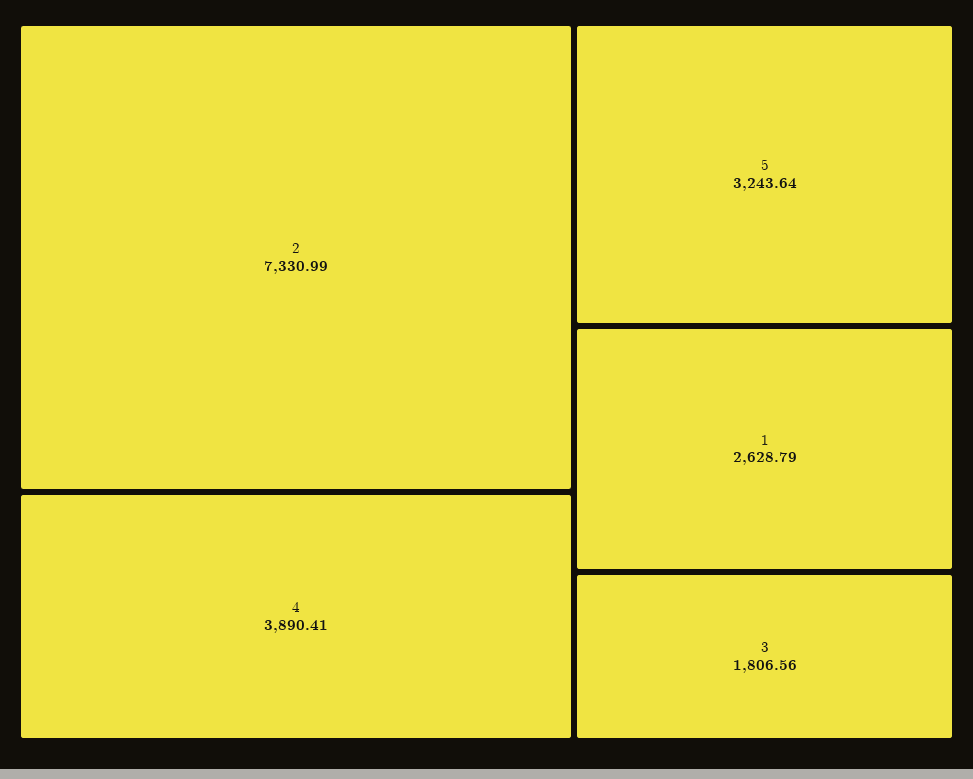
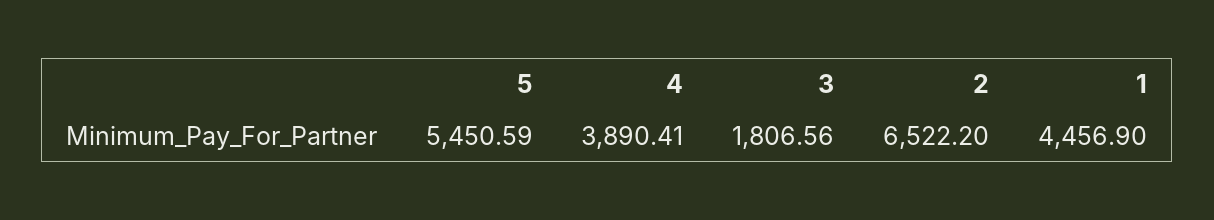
  {
-   "2": 7330.99,
+   "2": 6522.2,
    "4": 3890.41,
-   "5": 3243.64,
+   "5": 5450.59,
-   "1": 2628.79,
+   "1": 4456.9,
    "3": 1806.56
  }

